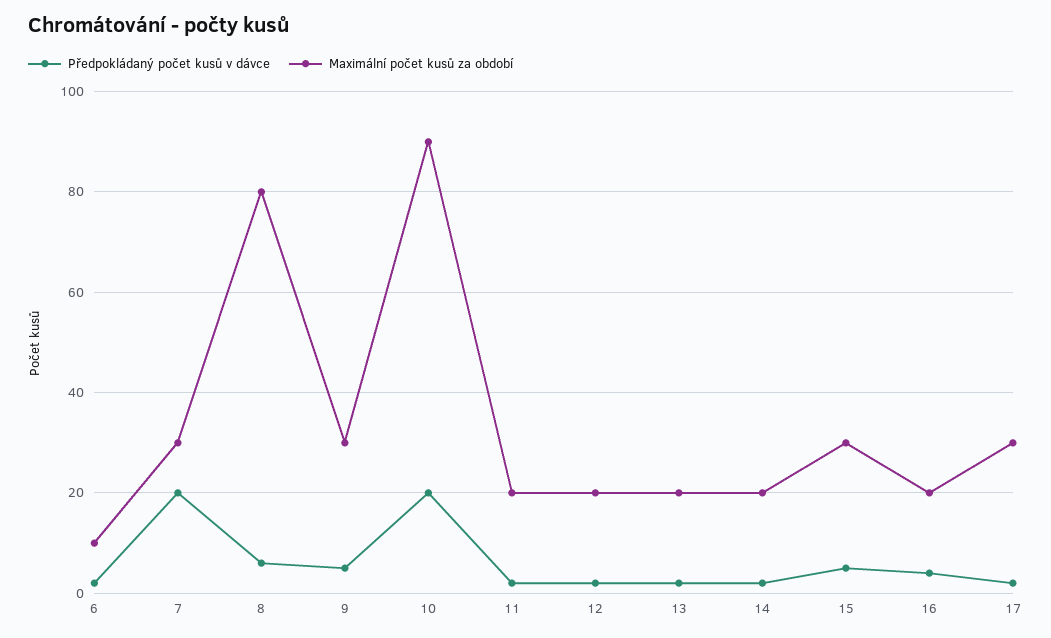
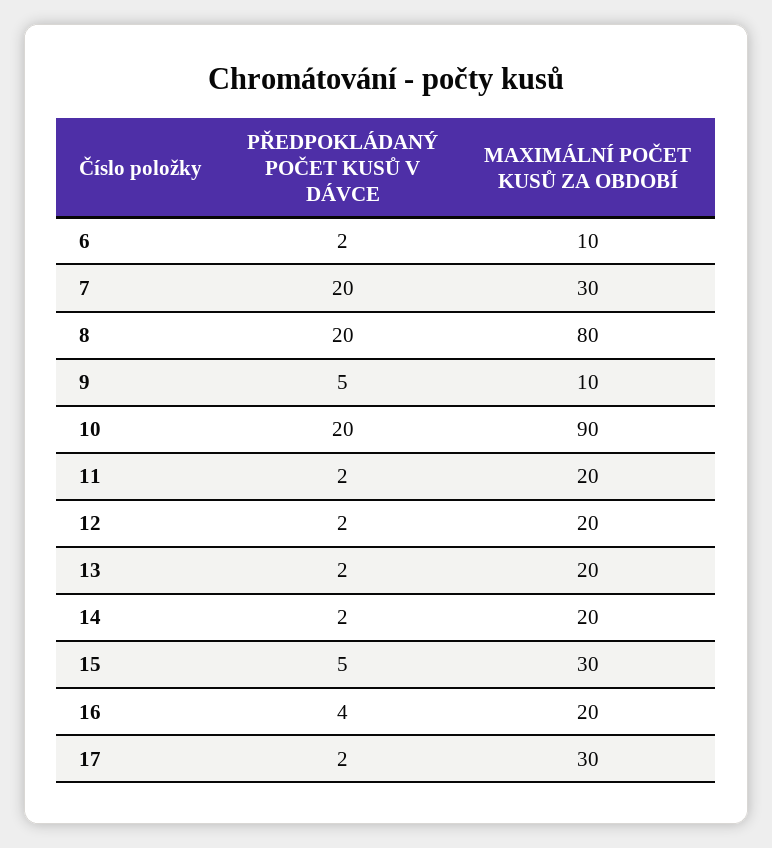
  {
    "Předpokládaný počet kusů v dávce": {
      "6": 2,
      "7": 20,
-     "8": 5,
+     "8": 20,
      "9": 5,
      "10": 20,
      "11": 2,
      "12": 2,
      "13": 2,
      "14": 2,
      "15": 5,
      "16": 4,
      "17": 2
    },
    "Maximální počet kusů za období": {
      "6": 10,
      "7": 30,
      "8": 80,
-     "9": 30,
+     "9": 10,
      "10": 90,
      "11": 20,
      "12": 20,
      "13": 20,
      "14": 20,
      "15": 30,
      "16": 20,
      "17": 30
    }
  }

